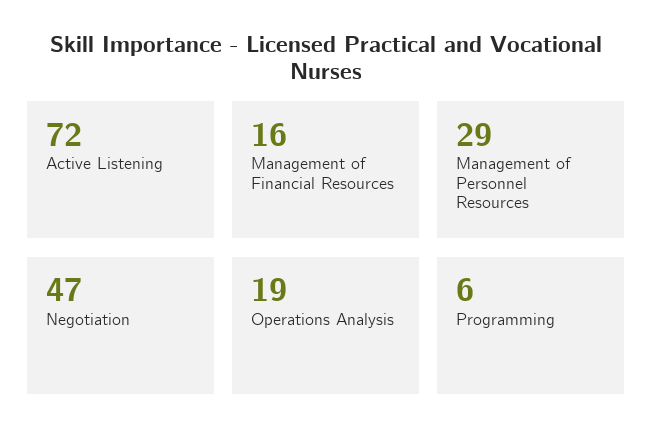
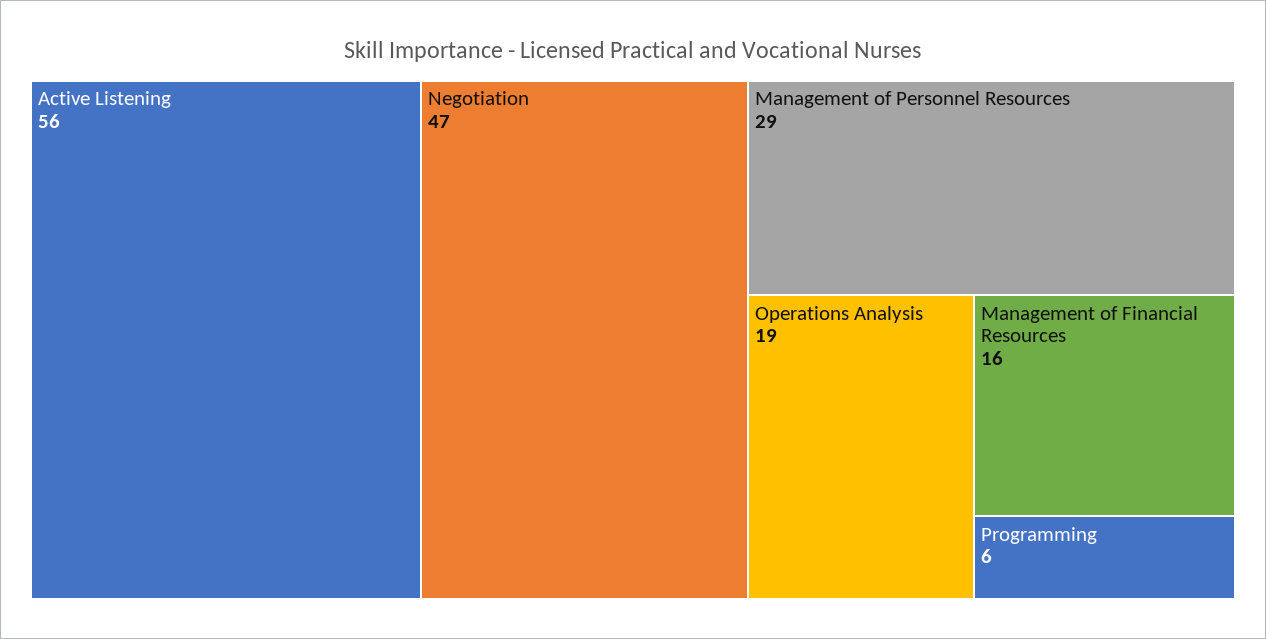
  {
-   "Active Listening": 72,
+   "Active Listening": 56,
    "Management of Financial Resources": 16,
    "Management of Personnel Resources": 29,
    "Negotiation": 47,
    "Operations Analysis": 19,
    "Programming": 6
  }

